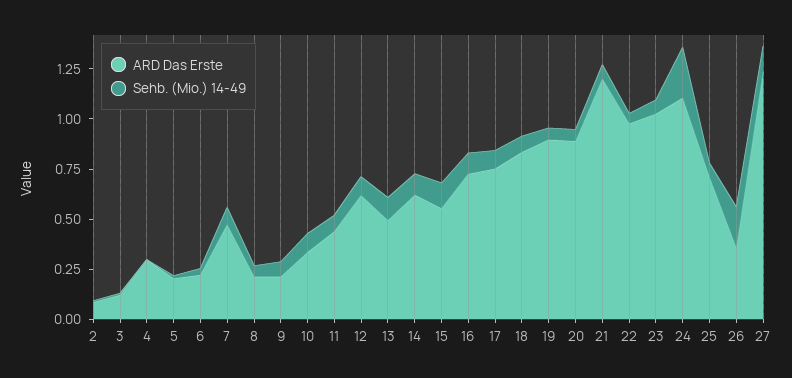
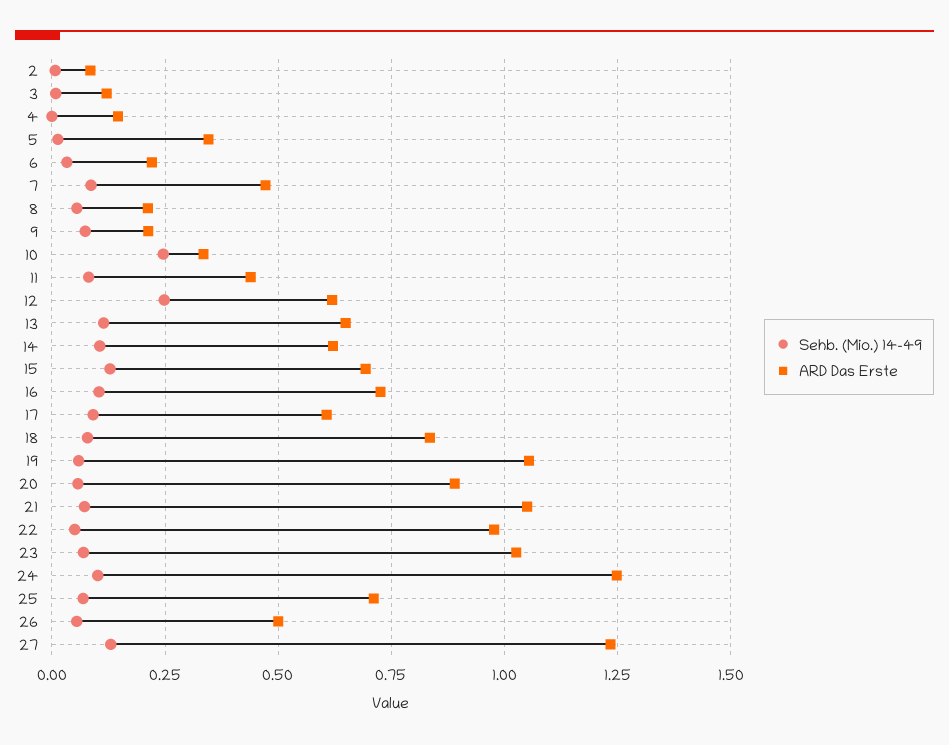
  {
    "ARD Das Erste": {
      "2": 0.075,
      "3": 0.125,
-     "4": 0.3,
+     "4": 0.15,
-     "5": 0.2,
+     "5": 0.35,
      "6": 0.225,
      "7": 0.475,
      "8": 0.2,
      "9": 0.225,
      "10": 0.325,
      "11": 0.45,
      "12": 0.625,
-     "13": 0.5,
+     "13": 0.65,
      "14": 0.625,
-     "15": 0.55,
+     "15": 0.7,
      "16": 0.725,
-     "17": 0.75,
+     "17": 0.6,
      "18": 0.825,
-     "19": 0.9,
+     "19": 1.05,
      "20": 0.9,
-     "21": 1.2,
+     "21": 1.05,
      "22": 0.975,
      "23": 1.025,
-     "24": 1.1,
+     "24": 1.25,
      "25": 0.7,
-     "26": 0.35,
+     "26": 0.5,
      "27": 1.225
    },
    "Sehb. (Mio.) 14-49": {
      "2": 0,
      "3": 0,
      "4": 0,
      "5": 0.025,
      "6": 0.025,
      "7": 0.075,
      "8": 0.05,
      "9": 0.075,
-     "10": 0.1,
+     "10": 0.25,
      "11": 0.075,
-     "12": 0.1,
+     "12": 0.25,
      "13": 0.125,
      "14": 0.1,
      "15": 0.125,
      "16": 0.1,
      "17": 0.1,
      "18": 0.075,
      "19": 0.05,
      "20": 0.05,
      "21": 0.075,
      "22": 0.05,
      "23": 0.075,
-     "24": 0.25,
+     "24": 0.1,
      "25": 0.075,
-     "26": 0.2,
+     "26": 0.05,
      "27": 0.125
    }
  }

